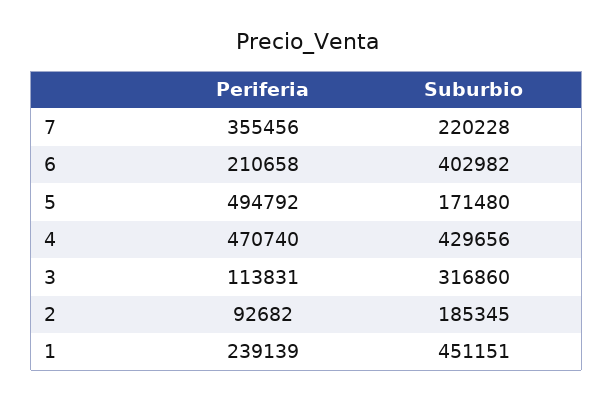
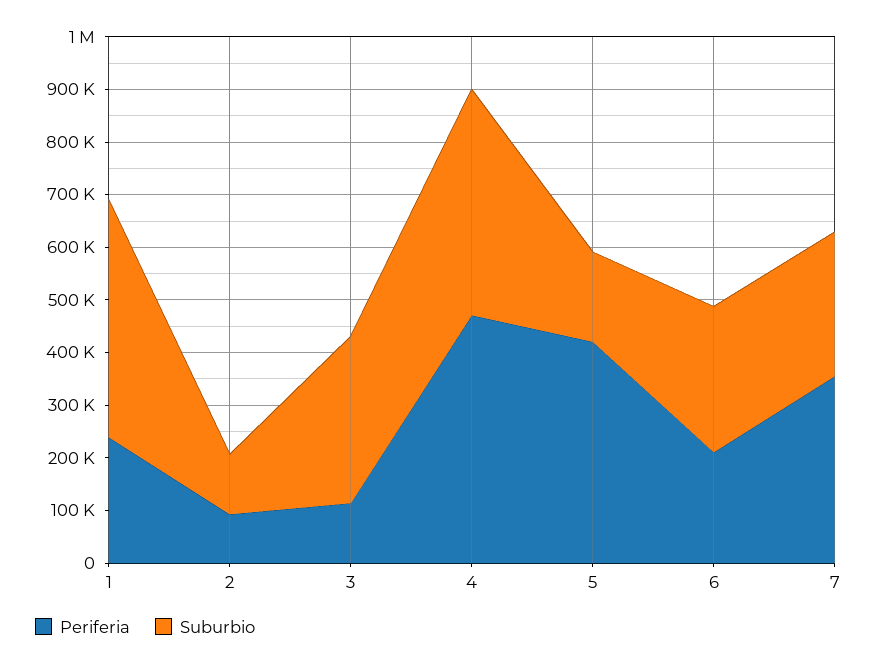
  {
    "Periferia": {
      "7": 355456,
      "6": 210658,
-     "5": 494792,
+     "5": 420000,
      "4": 470740,
      "3": 113831,
      "2": 92682,
      "1": 239139
    },
    "Suburbio": {
-     "7": 220228,
+     "7": 280000,
-     "6": 402982,
+     "6": 280000,
      "5": 171480,
      "4": 429656,
      "3": 316860,
-     "2": 185345,
+     "2": 120000,
      "1": 451151
    }
  }

